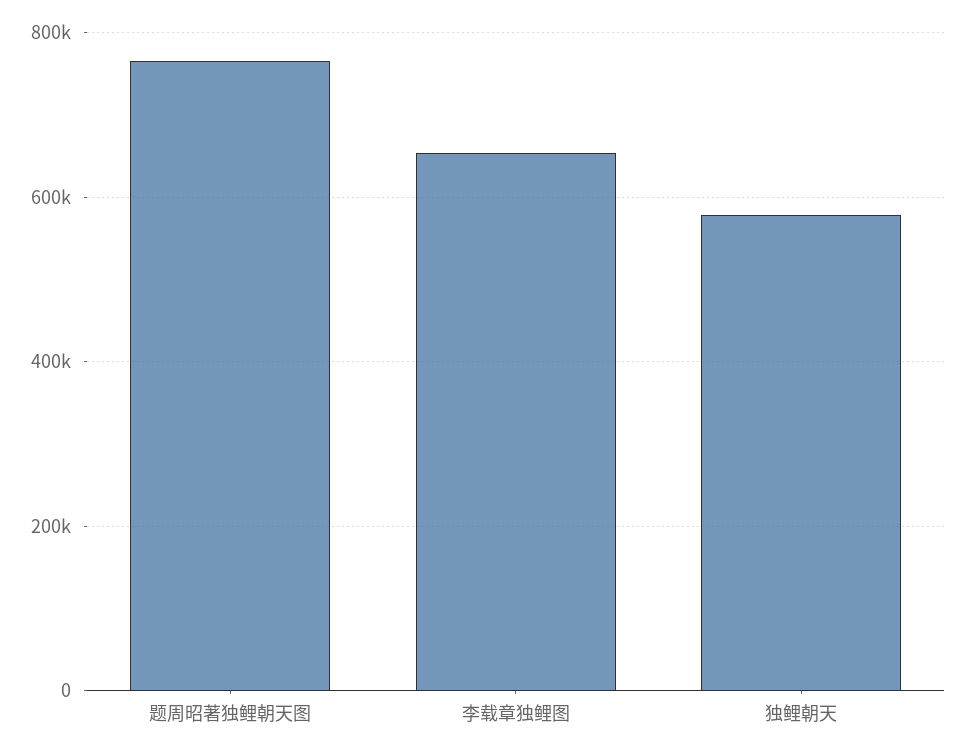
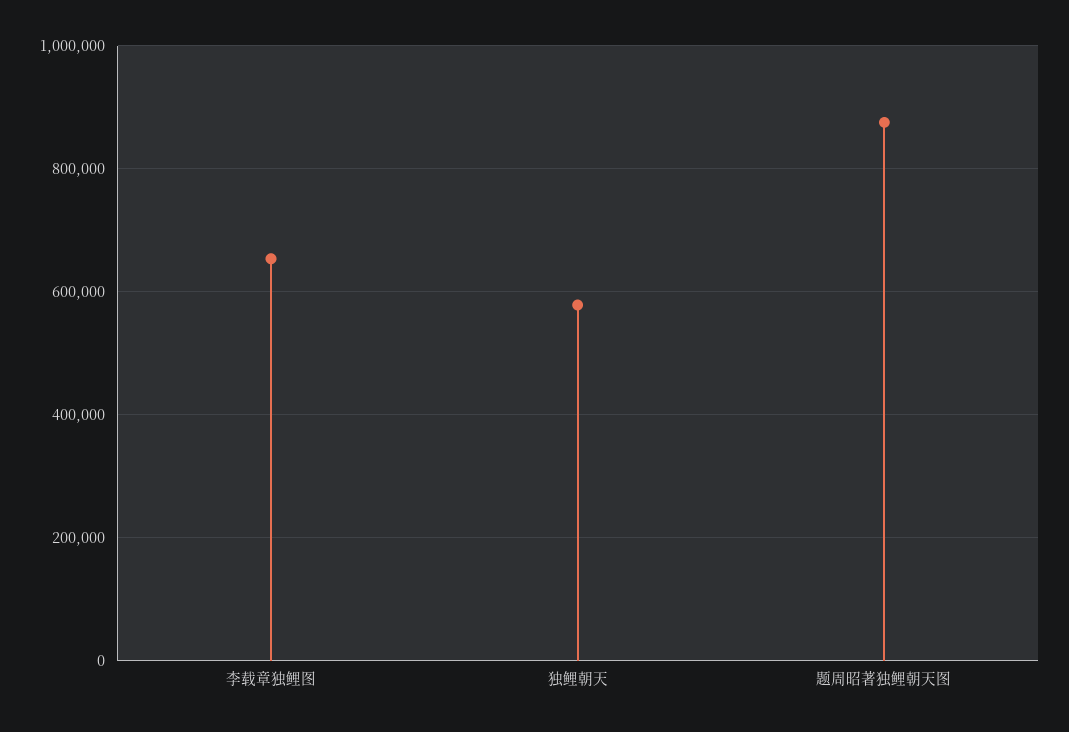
  {
-   "题周昭著独鲤朝天图": 760000,
+   "题周昭著独鲤朝天图": 880000,
    "李载章独鲤图": 660000,
    "独鲤朝天": 580000
  }

